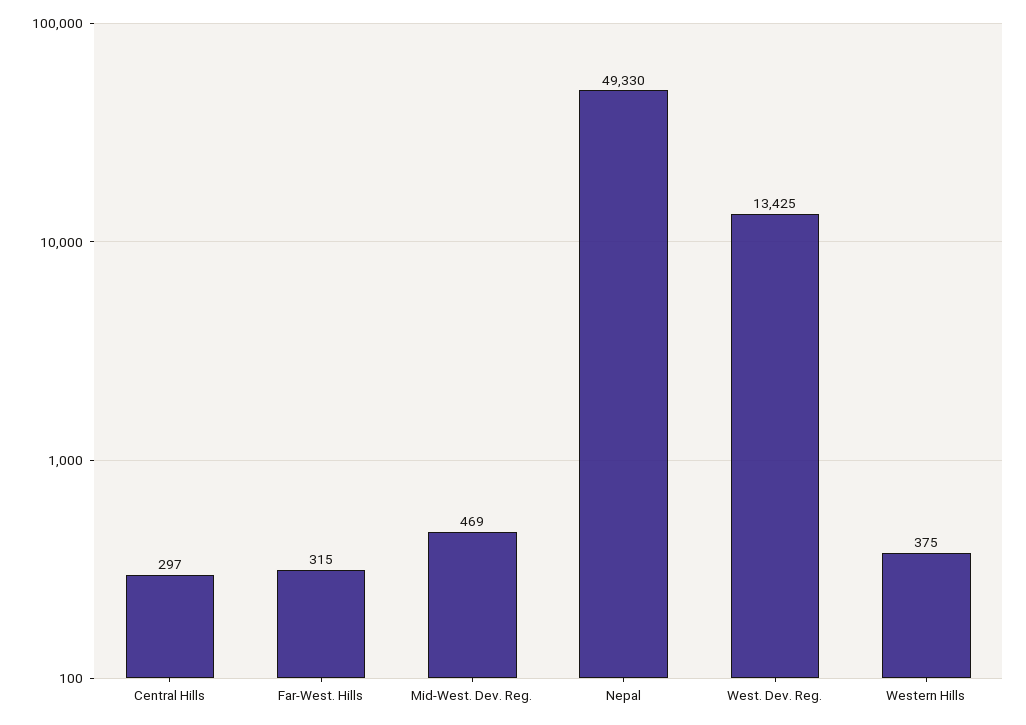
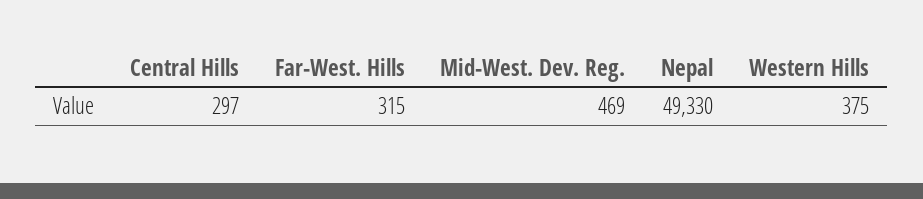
  {
    "Central Hills": 297,
    "Far-West. Hills": 315,
    "Mid-West. Dev. Reg.": 469,
    "Nepal": 49330,
-   "West. Dev. Reg.": 13425,
    "Western Hills": 375
  }

